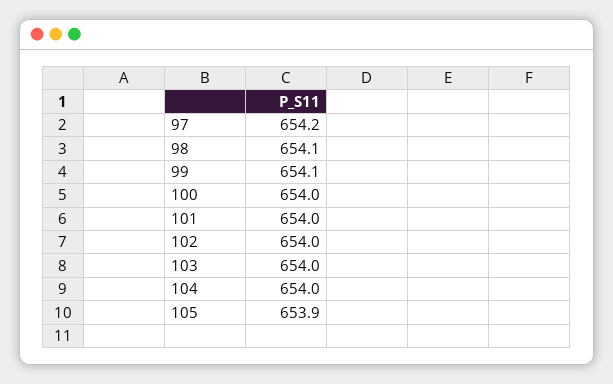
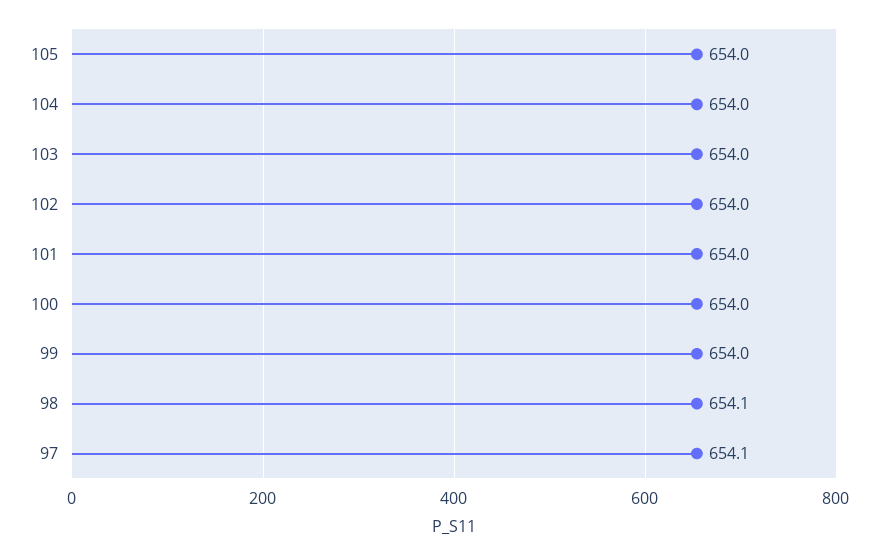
  {
-   "97": 654.2,
+   "97": 654.1,
    "98": 654.1,
-   "99": 654.1,
+   "99": 654,
    "100": 654,
    "101": 654,
    "102": 654,
    "103": 654,
    "104": 654,
-   "105": 653.9
+   "105": 654
  }

